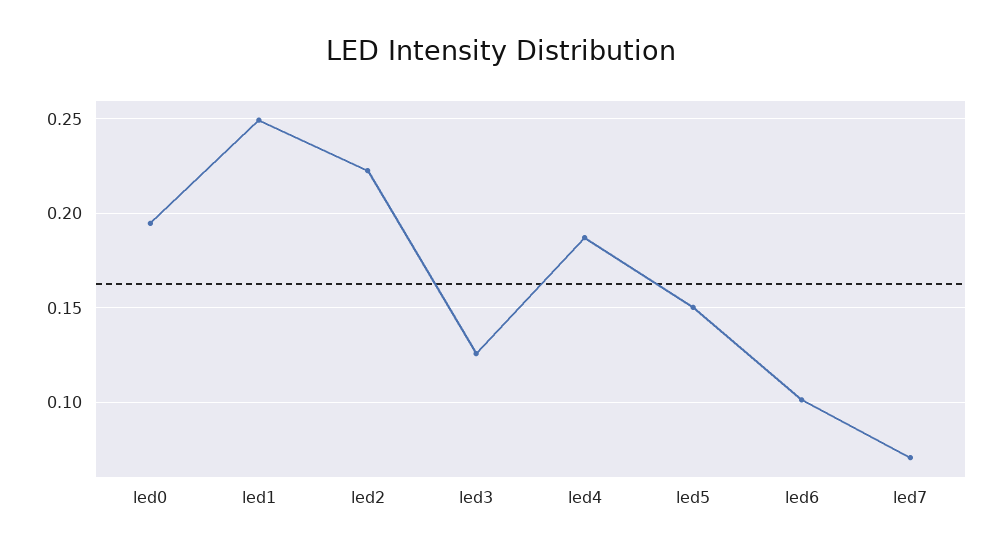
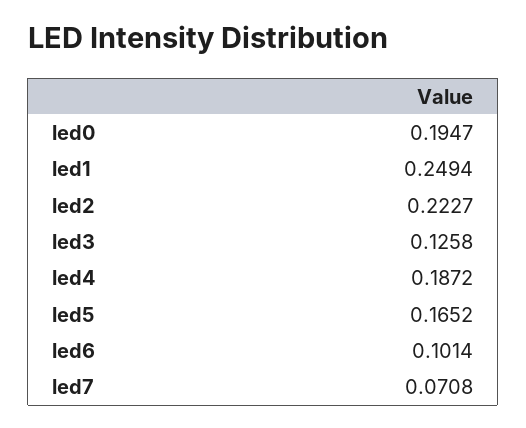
  {
    "led0": 0.1947,
    "led1": 0.2494,
    "led2": 0.2227,
    "led3": 0.1258,
    "led4": 0.1872,
-   "led5": 0.15,
+   "led5": 0.1652,
    "led6": 0.1014,
    "led7": 0.0708
  }

